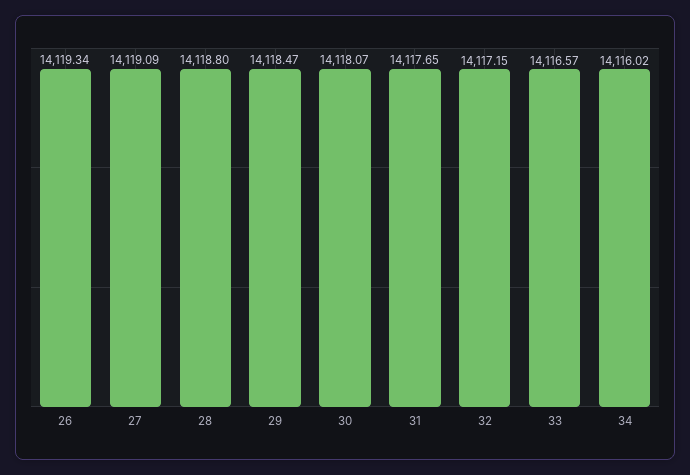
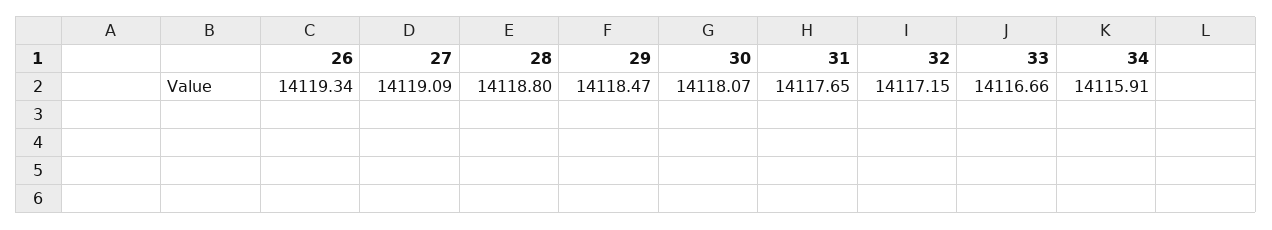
  {
    "26": 14119.34,
    "27": 14119.09,
    "28": 14118.8,
    "29": 14118.47,
    "30": 14118.07,
    "31": 14117.65,
    "32": 14117.15,
-   "33": 14116.57,
+   "33": 14116.66,
-   "34": 14116.02
+   "34": 14115.91
  }

